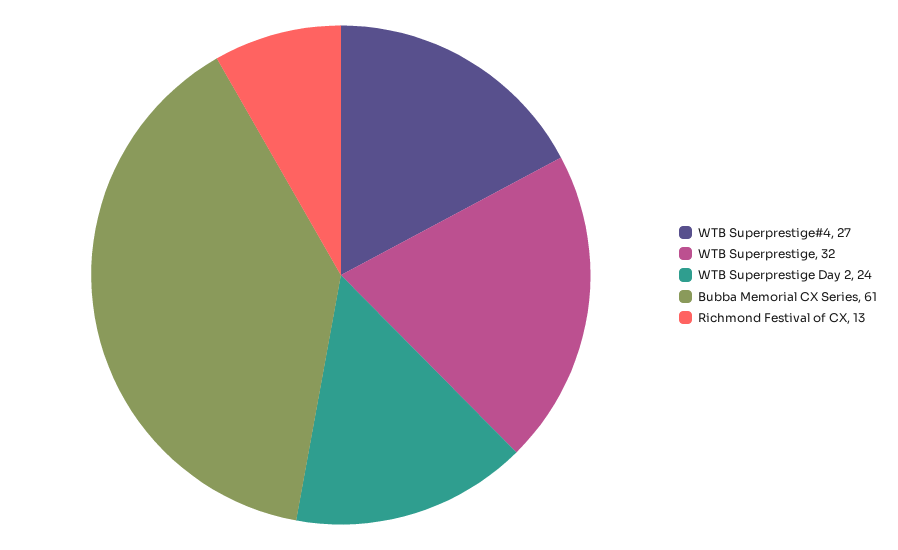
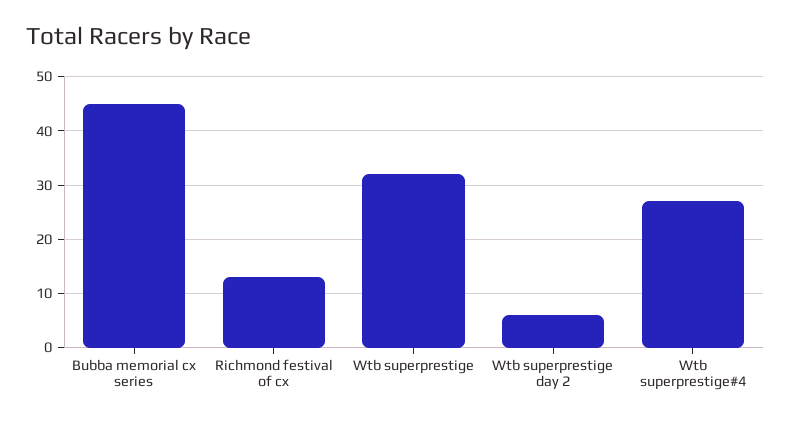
  {
    "WTB Superprestige#4": 27,
    "WTB Superprestige": 32,
-   "WTB Superprestige Day 2": 24,
+   "WTB Superprestige Day 2": 5,
-   "Bubba Memorial CX Series": 61,
+   "Bubba Memorial CX Series": 45,
    "Richmond Festival of CX": 13
  }

